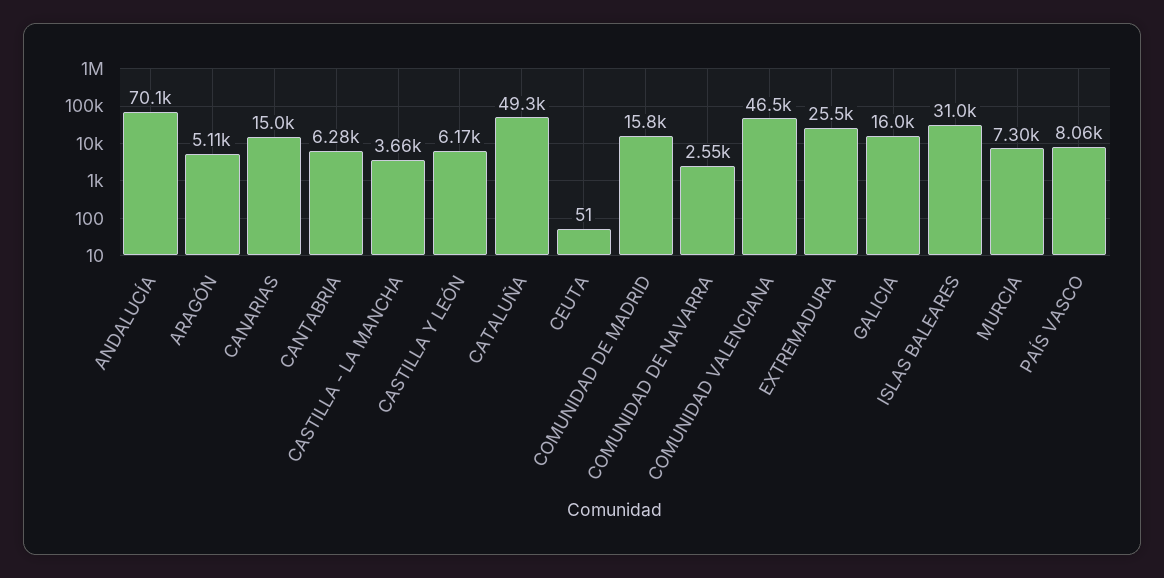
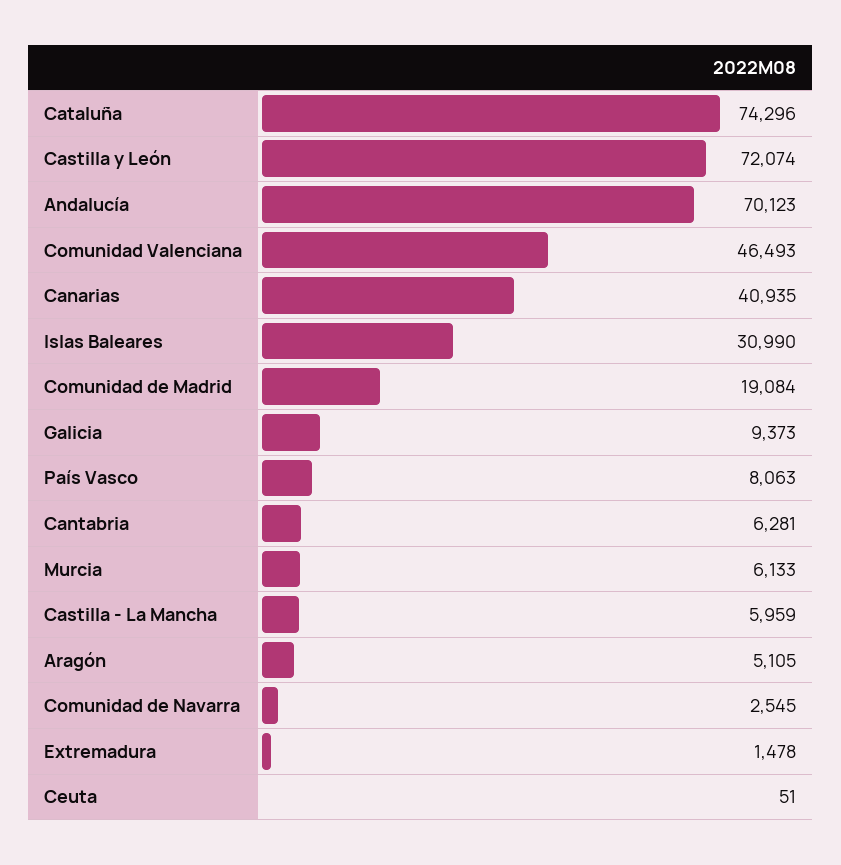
  {
    "ANDALUCÍA": 70123,
    "ARAGÓN": 5105,
-   "CANARIAS": 15000,
+   "CANARIAS": 40935,
    "CANTABRIA": 6281,
-   "CASTILLA - LA MANCHA": 3660,
+   "CASTILLA - LA MANCHA": 5959,
-   "CASTILLA Y LEÓN": 6170,
+   "CASTILLA Y LEÓN": 72074,
-   "CATALUÑA": 49300,
+   "CATALUÑA": 74296,
    "CEUTA": 51,
-   "COMUNIDAD DE MADRID": 15800,
+   "COMUNIDAD DE MADRID": 19084,
    "COMUNIDAD DE NAVARRA": 2545,
    "COMUNIDAD VALENCIANA": 46493,
-   "EXTREMADURA": 25500,
+   "EXTREMADURA": 1478,
-   "GALICIA": 16000,
+   "GALICIA": 9373,
    "ISLAS BALEARES": 30990,
-   "MURCIA": 7300,
+   "MURCIA": 6133,
    "PAÍS VASCO": 8063
  }

